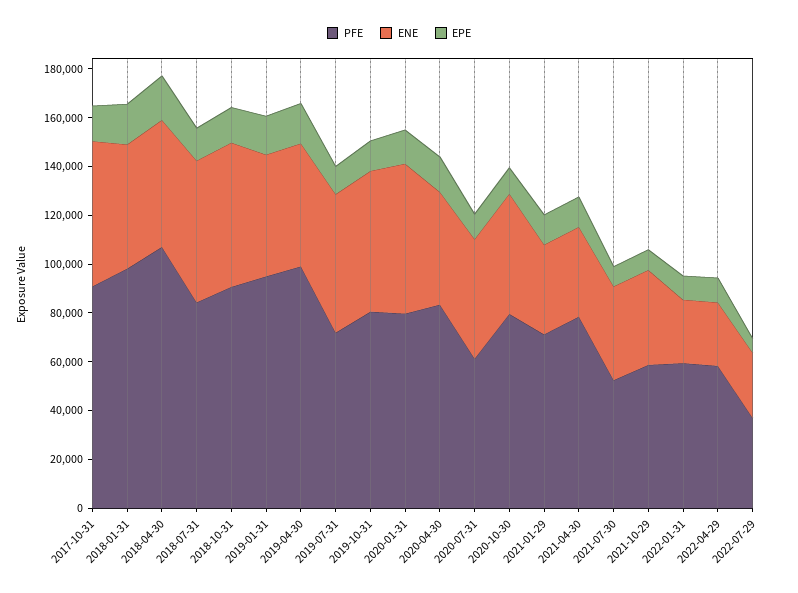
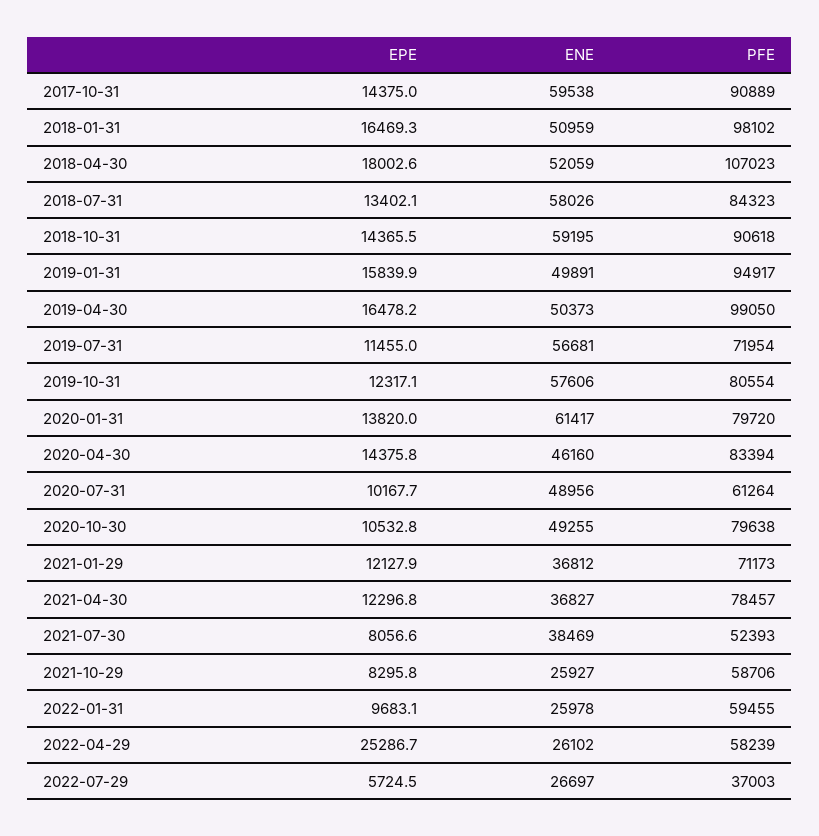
  {
    "PFE": {
      "2017-10-31": 90889,
      "2018-01-31": 98102,
      "2018-04-30": 107023,
      "2018-07-31": 84323,
      "2018-10-31": 90618,
      "2019-01-31": 94917,
      "2019-04-30": 99050,
      "2019-07-31": 71954,
      "2019-10-31": 80554,
      "2020-01-31": 79720,
      "2020-04-30": 83394,
      "2020-07-31": 61264,
      "2020-10-30": 79638,
      "2021-01-29": 71173,
      "2021-04-30": 78457,
      "2021-07-30": 52393,
      "2021-10-29": 58706,
      "2022-01-31": 59455,
      "2022-04-29": 58239,
      "2022-07-29": 37003
    },
    "ENE": {
      "2017-10-31": 59538,
      "2018-01-31": 50959,
      "2018-04-30": 52059,
      "2018-07-31": 58026,
      "2018-10-31": 59195,
      "2019-01-31": 49891,
      "2019-04-30": 50373,
      "2019-07-31": 56681,
      "2019-10-31": 57606,
      "2020-01-31": 61417,
      "2020-04-30": 46160,
      "2020-07-31": 48956,
      "2020-10-30": 49255,
      "2021-01-29": 36812,
      "2021-04-30": 36827,
      "2021-07-30": 38469,
-     "2021-10-29": 40000,
+     "2021-10-29": 25927,
      "2022-01-31": 25978,
      "2022-04-29": 26102,
      "2022-07-29": 26697
    },
    "EPE": {
      "2017-10-31": 14375,
      "2018-01-31": 16469.3,
      "2018-04-30": 18002.6,
      "2018-07-31": 13402.1,
      "2018-10-31": 14365.5,
      "2019-01-31": 15839.9,
      "2019-04-30": 16478.2,
      "2019-07-31": 11455,
      "2019-10-31": 12317.1,
      "2020-01-31": 13820,
      "2020-04-30": 14375.8,
      "2020-07-31": 10167.7,
      "2020-10-30": 10532.8,
      "2021-01-29": 12127.9,
      "2021-04-30": 12296.8,
      "2021-07-30": 8056.6,
      "2021-10-29": 8295.8,
      "2022-01-31": 9683.1,
-     "2022-04-29": 10000,
+     "2022-04-29": 25286.7,
      "2022-07-29": 5724.5
    }
  }

